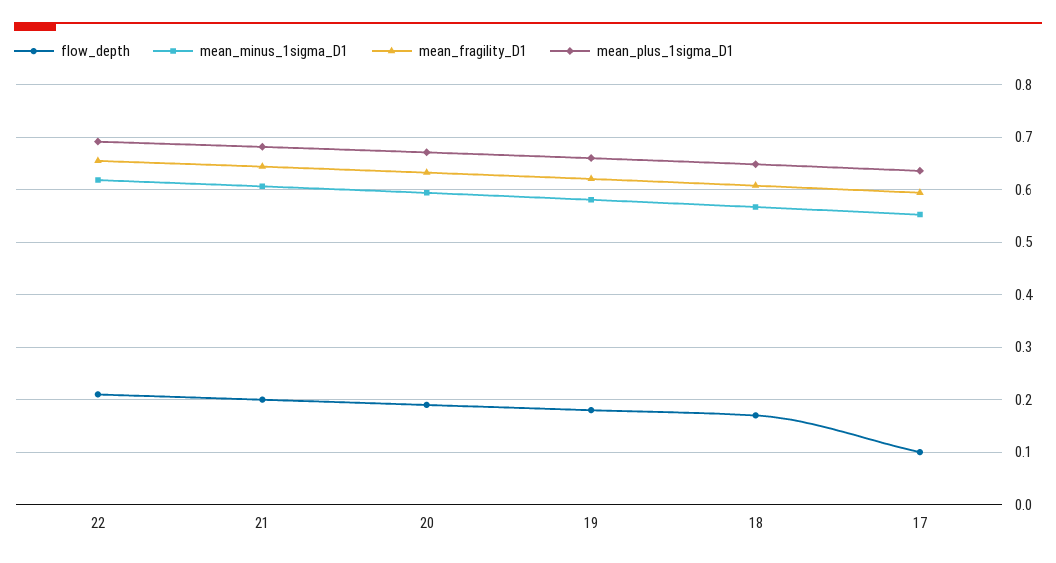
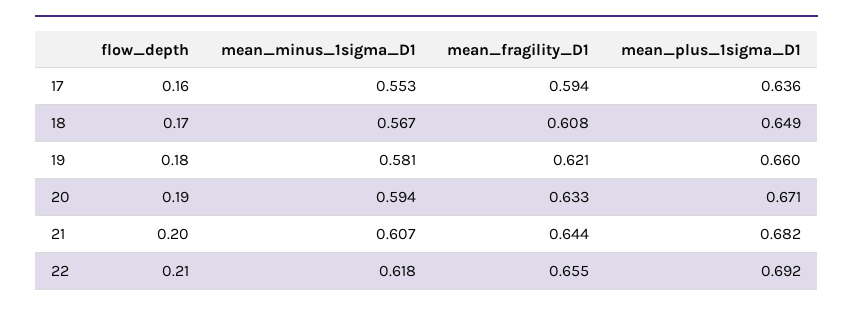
  {
    "flow_depth": {
      "22": 0.21,
      "21": 0.2,
      "20": 0.19,
      "19": 0.18,
      "18": 0.17,
-     "17": 0.1
+     "17": 0.16
    },
    "mean_minus_1sigma_D1": {
      "22": 0.618,
      "21": 0.607,
      "20": 0.594,
      "19": 0.581,
      "18": 0.567,
      "17": 0.553
    },
    "mean_fragility_D1": {
      "22": 0.655,
      "21": 0.644,
      "20": 0.633,
      "19": 0.621,
      "18": 0.608,
      "17": 0.594
    },
    "mean_plus_1sigma_D1": {
      "22": 0.692,
      "21": 0.682,
      "20": 0.671,
      "19": 0.66,
      "18": 0.649,
      "17": 0.636
    }
  }

